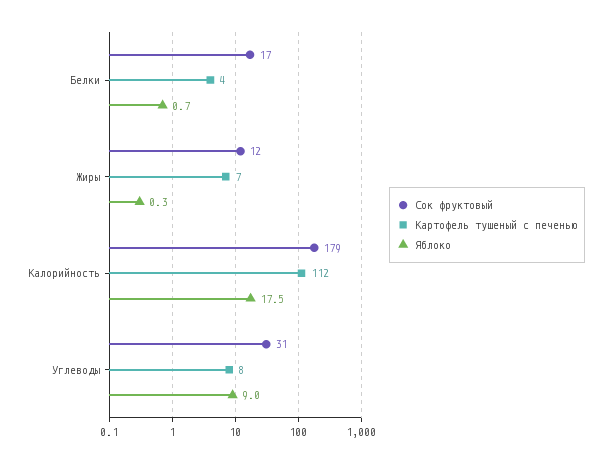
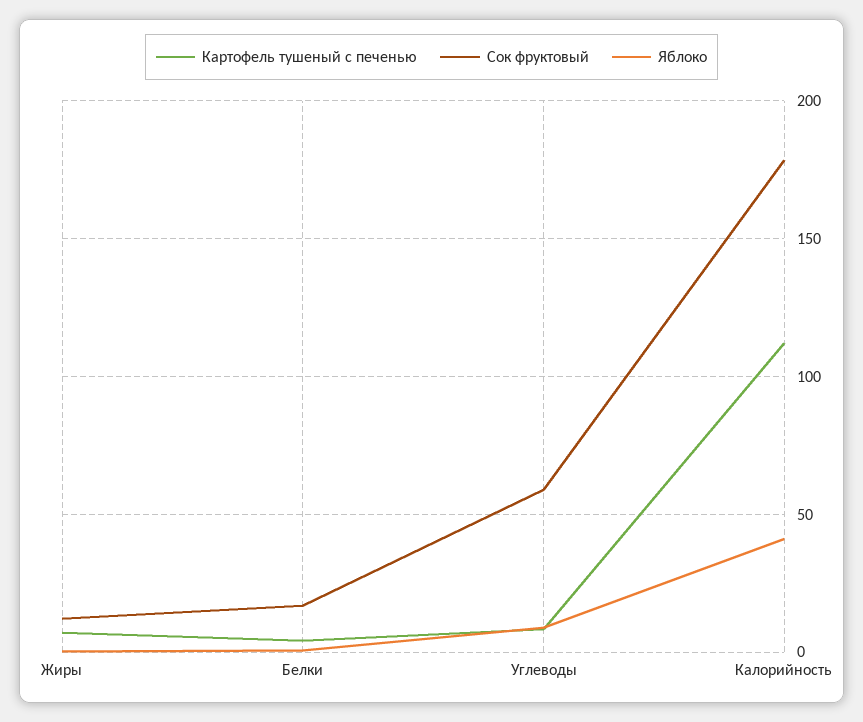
  {
    "Сок фруктовый": {
      "Белки": 17,
      "Жиры": 12,
      "Калорийность": 179,
-     "Углеводы": 31
+     "Углеводы": 60
    },
    "Картофель тушеный с печенью": {
      "Белки": 4,
      "Жиры": 7,
      "Калорийность": 112,
      "Углеводы": 8
    },
    "Яблоко": {
      "Белки": 0.7,
      "Жиры": 0.3,
-     "Калорийность": 17.5,
+     "Калорийность": 40,
      "Углеводы": 9
    }
  }

